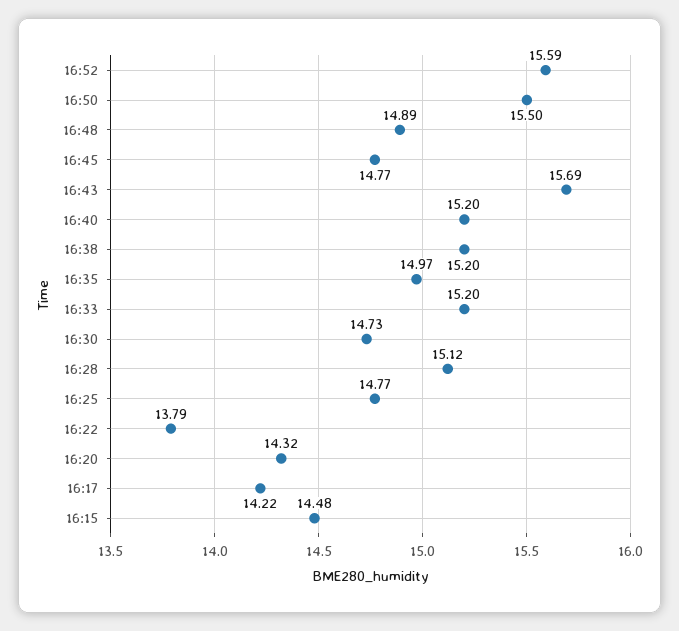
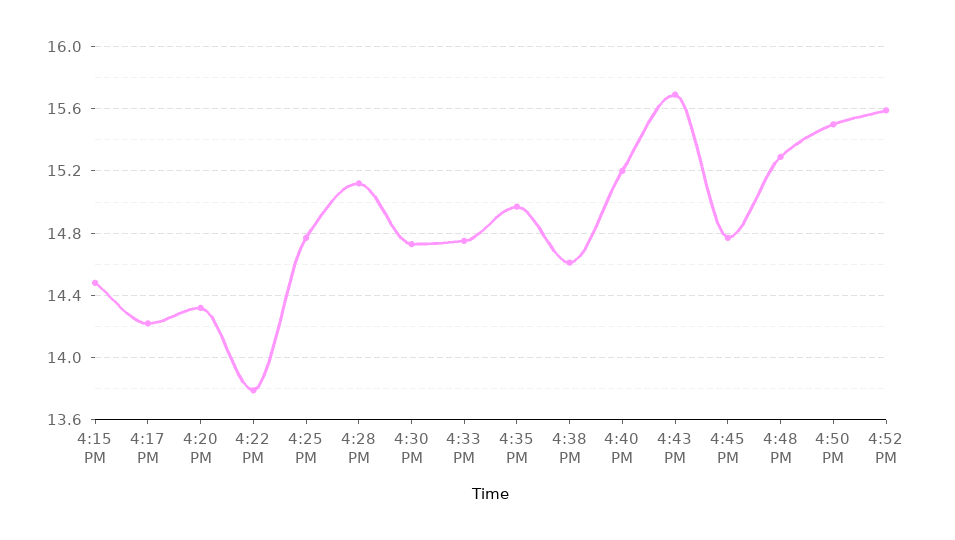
  {
    "16:52": 15.59,
    "16:50": 15.5,
-   "16:48": 14.89,
+   "16:48": 15.3,
    "16:45": 14.77,
    "16:43": 15.69,
    "16:40": 15.2,
-   "16:38": 15.2,
+   "16:38": 14.6,
    "16:35": 14.97,
-   "16:33": 15.2,
+   "16:33": 14.75,
    "16:30": 14.73,
    "16:28": 15.12,
    "16:25": 14.77,
    "16:22": 13.79,
    "16:20": 14.32,
    "16:17": 14.22,
    "16:15": 14.48
  }

